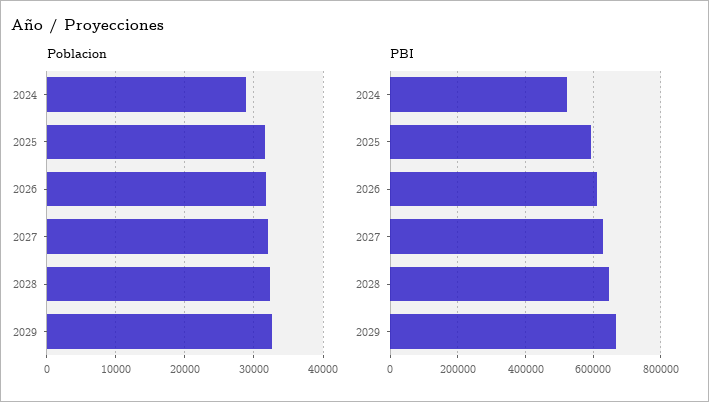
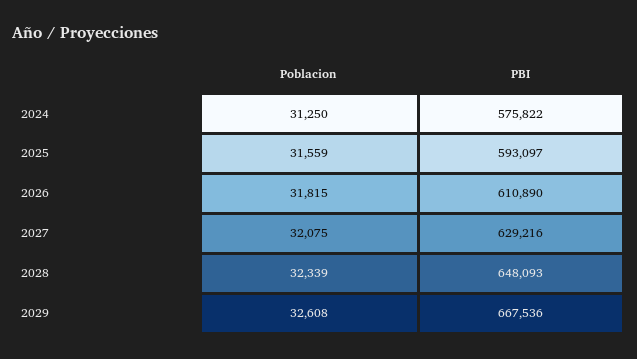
  {
    "Poblacion": {
-     "2024": 29000,
+     "2024": 31250,
      "2025": 31559,
      "2026": 31815,
      "2027": 32075,
      "2028": 32339,
      "2029": 32608
    },
    "PBI": {
-     "2024": 520000,
+     "2024": 575822,
      "2025": 593097,
      "2026": 610890,
      "2027": 629216,
      "2028": 648093,
      "2029": 667536
    }
  }

